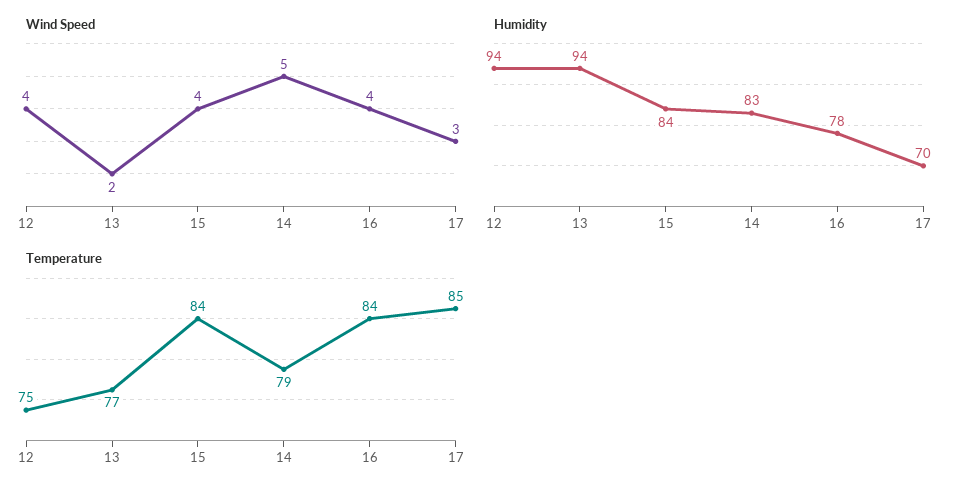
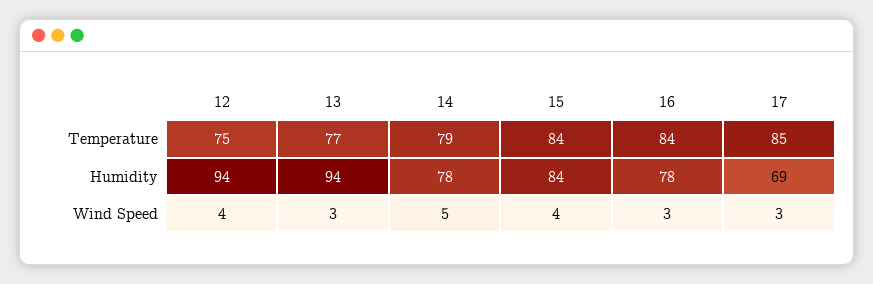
  {
    "Wind Speed": {
      "12": 4,
-     "13": 2,
+     "13": 3,
      "15": 4,
      "14": 5,
-     "16": 4,
+     "16": 3,
      "17": 3
    },
    "Humidity": {
      "12": 94,
      "13": 94,
      "15": 84,
-     "14": 83,
+     "14": 78,
      "16": 78,
-     "17": 70
+     "17": 69
    },
    "Temperature": {
      "12": 75,
      "13": 77,
      "15": 84,
      "14": 79,
      "16": 84,
      "17": 85
    }
  }

